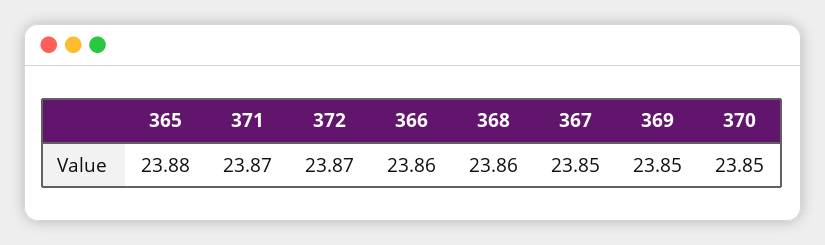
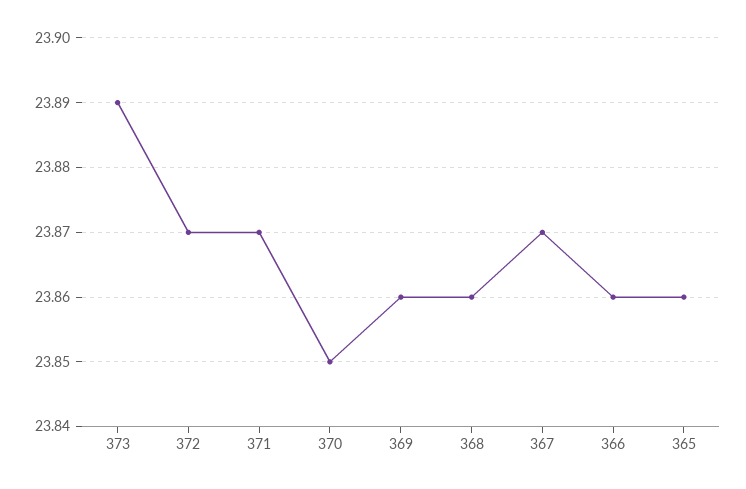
  {
-   "365": 23.88,
+   "365": 23.86,
    "371": 23.87,
    "372": 23.87,
    "366": 23.86,
    "368": 23.86,
-   "367": 23.85,
+   "367": 23.87,
-   "369": 23.85,
+   "369": 23.86,
-   "370": 23.85
+   "370": 23.85,
+   "373": 23.89
  }

